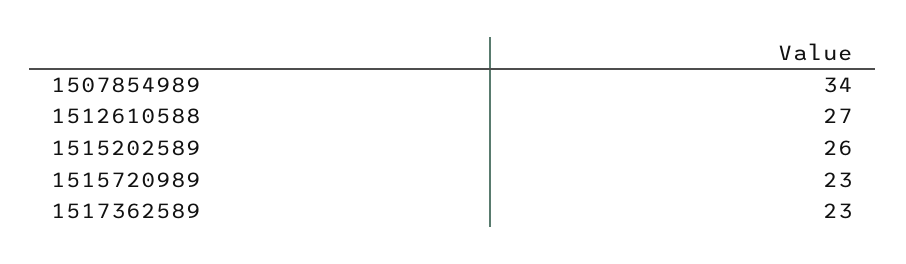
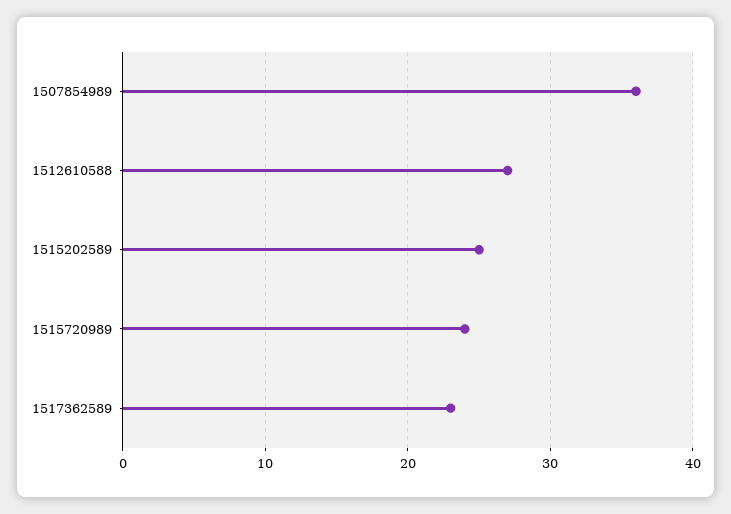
  {
-   "1507854989": 34,
+   "1507854989": 36,
    "1512610588": 27,
-   "1515202589": 26,
+   "1515202589": 25,
-   "1515720989": 23,
+   "1515720989": 24,
    "1517362589": 23
  }

